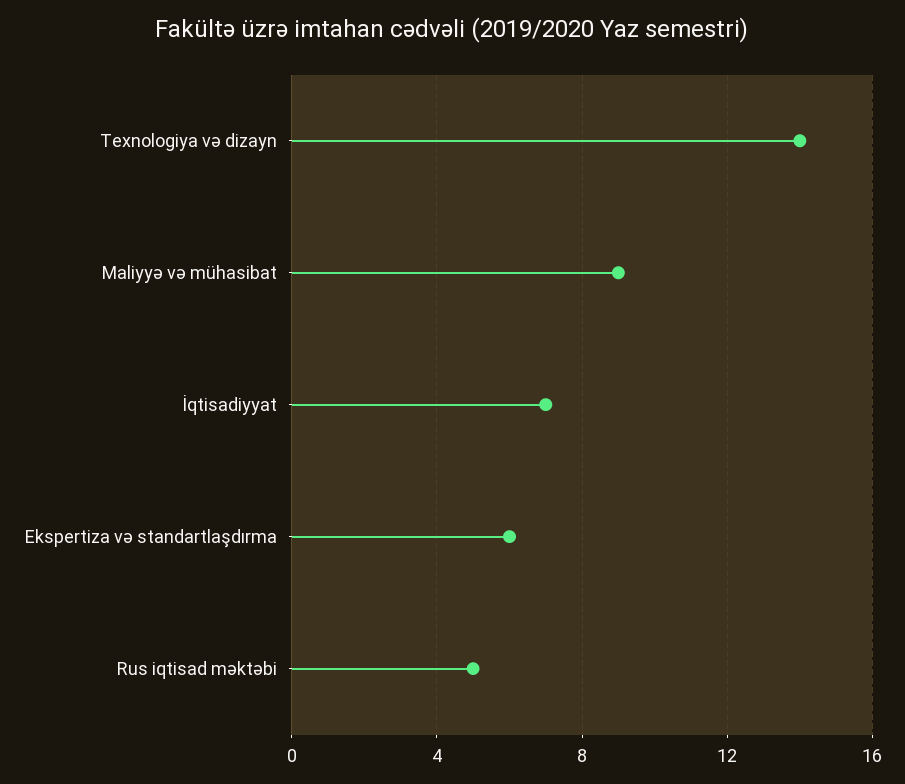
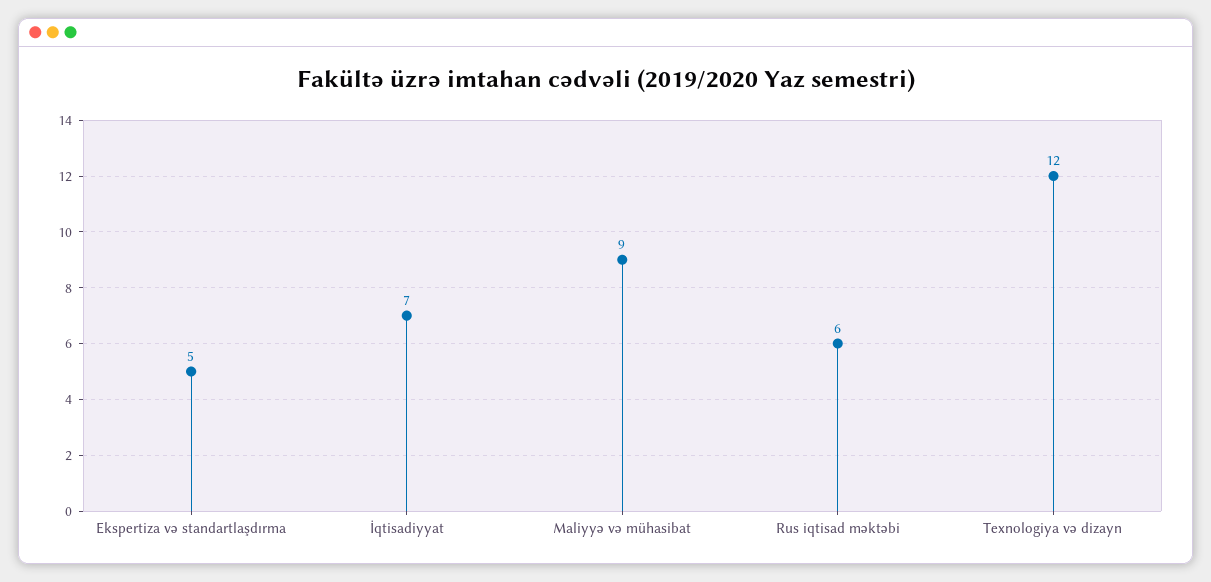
  {
-   "Texnologiya və dizayn": 14,
+   "Texnologiya və dizayn": 12,
    "Maliyyə və mühasibat": 9,
    "İqtisadiyyat": 7,
-   "Ekspertiza və standartlaşdırma": 6,
+   "Ekspertiza və standartlaşdırma": 5,
-   "Rus iqtisad məktəbi": 5
+   "Rus iqtisad məktəbi": 6
  }

